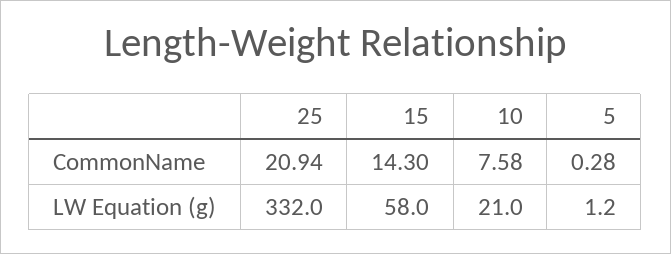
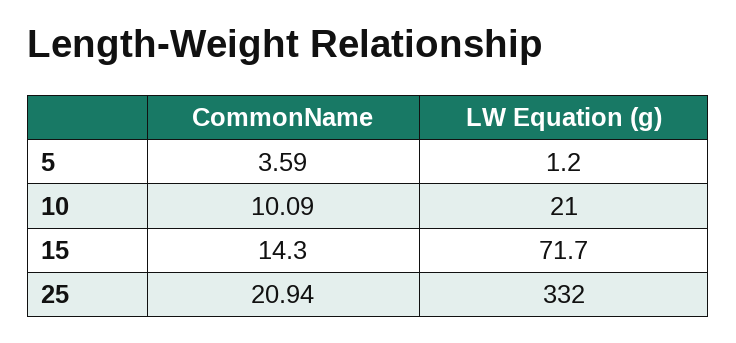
  {
    "25": {
      "CommonName": 20.94,
      "LW Equation (g)": 332
    },
    "15": {
      "CommonName": 14.3,
-     "LW Equation (g)": 58
+     "LW Equation (g)": 71.7
    },
    "10": {
-     "CommonName": 7.58,
+     "CommonName": 10.09,
      "LW Equation (g)": 21
    },
    "5": {
-     "CommonName": 0.28,
+     "CommonName": 3.59,
      "LW Equation (g)": 1.2
    }
  }

